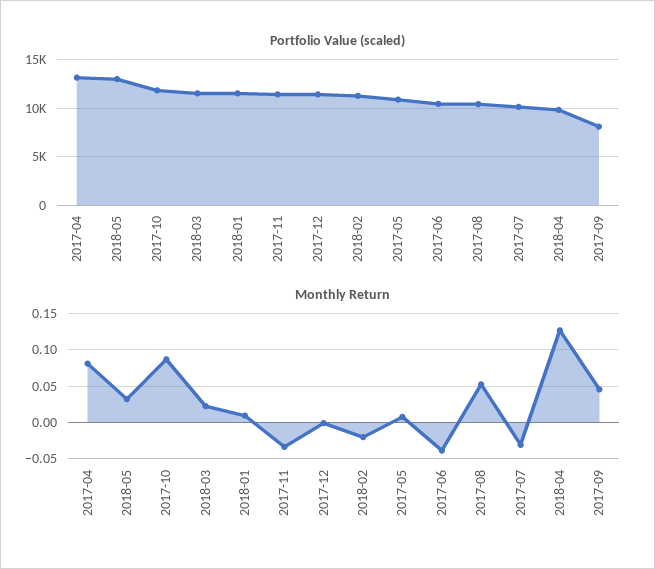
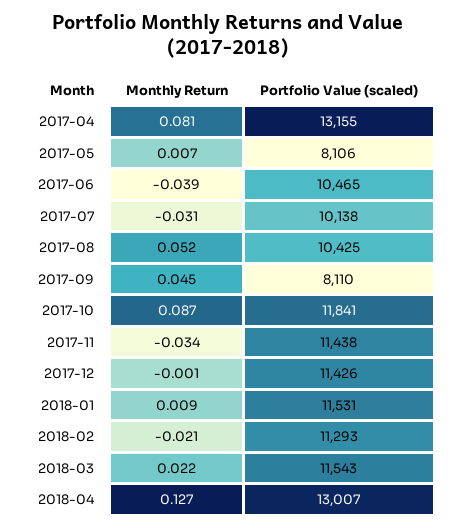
  {
    "Portfolio Value (scaled)": {
      "2017-04": 13155,
-     "2018-05": 13000,
      "2017-10": 11841,
      "2018-03": 11543,
      "2018-01": 11531,
      "2017-11": 11438,
      "2017-12": 11426,
      "2018-02": 11293,
-     "2017-05": 11000,
+     "2017-05": 8106,
      "2017-06": 10465,
      "2017-08": 10425,
      "2017-07": 10138,
-     "2018-04": 10000,
+     "2018-04": 13007,
      "2017-09": 8110
    },
    "Monthly Return": {
      "2017-04": 0.081,
-     "2018-05": 0.03,
      "2017-10": 0.087,
      "2018-03": 0.022,
      "2018-01": 0.009,
      "2017-11": -0.034,
      "2017-12": -0.001,
      "2018-02": -0.021,
      "2017-05": 0.007,
      "2017-06": -0.039,
      "2017-08": 0.052,
      "2017-07": -0.031,
      "2018-04": 0.127,
      "2017-09": 0.045
    }
  }

